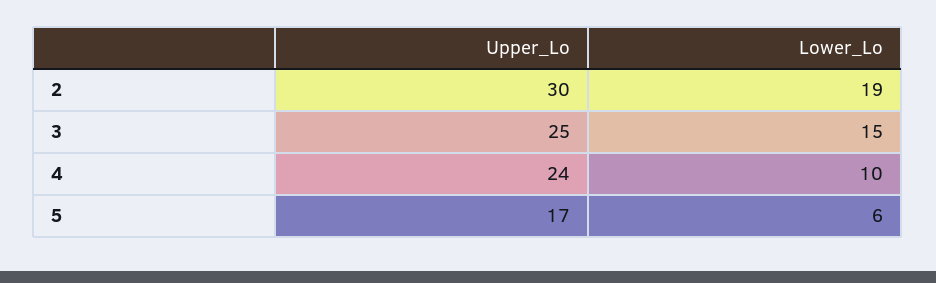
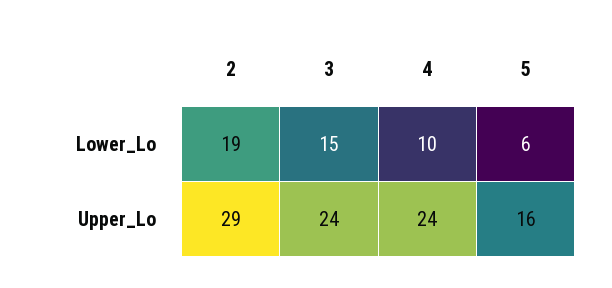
  {
    "Upper_Lo": {
-     "2": 30,
+     "2": 29,
-     "3": 25,
+     "3": 24,
      "4": 24,
-     "5": 17
+     "5": 16
    },
    "Lower_Lo": {
      "2": 19,
      "3": 15,
      "4": 10,
      "5": 6
    }
  }

